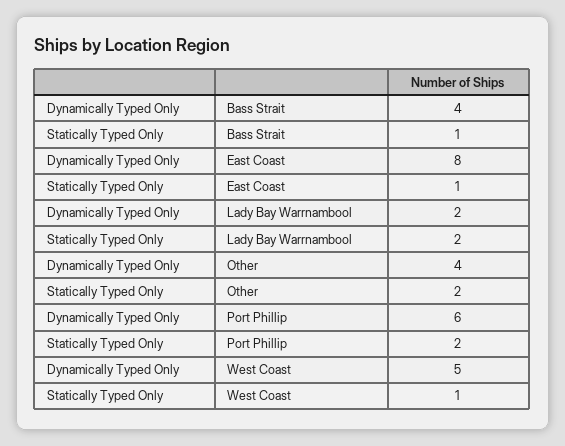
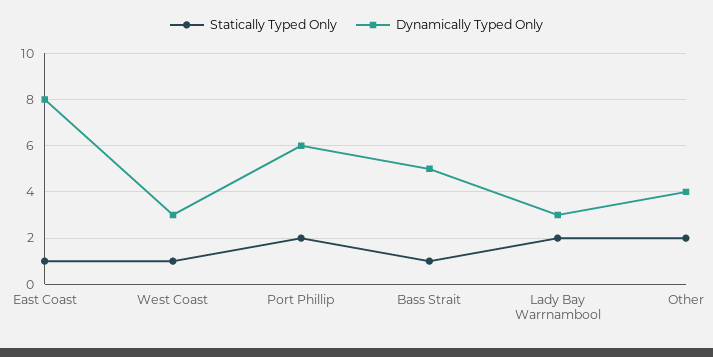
  {
    "Dynamically Typed Only": {
-     "Bass Strait": 4,
+     "Bass Strait": 5,
      "East Coast": 8,
-     "Lady Bay Warrnambool": 2,
+     "Lady Bay Warrnambool": 3,
      "Other": 4,
      "Port Phillip": 6,
-     "West Coast": 5
+     "West Coast": 3
    },
    "Statically Typed Only": {
      "Bass Strait": 1,
      "East Coast": 1,
      "Lady Bay Warrnambool": 2,
      "Other": 2,
      "Port Phillip": 2,
      "West Coast": 1
    }
  }

